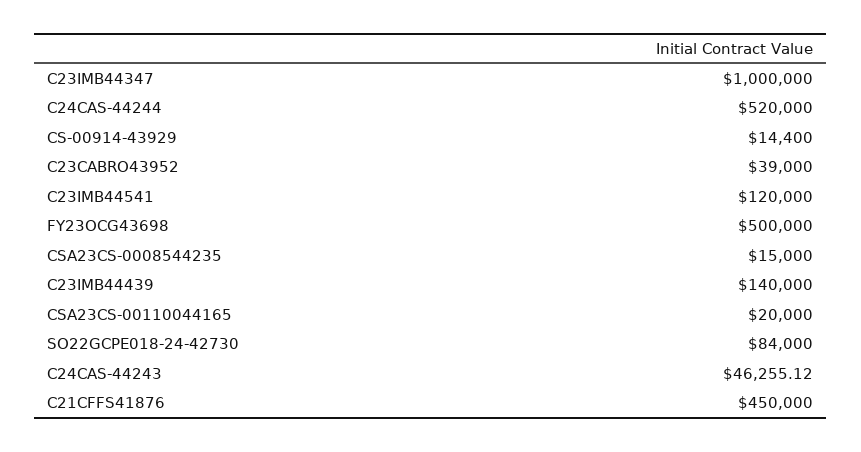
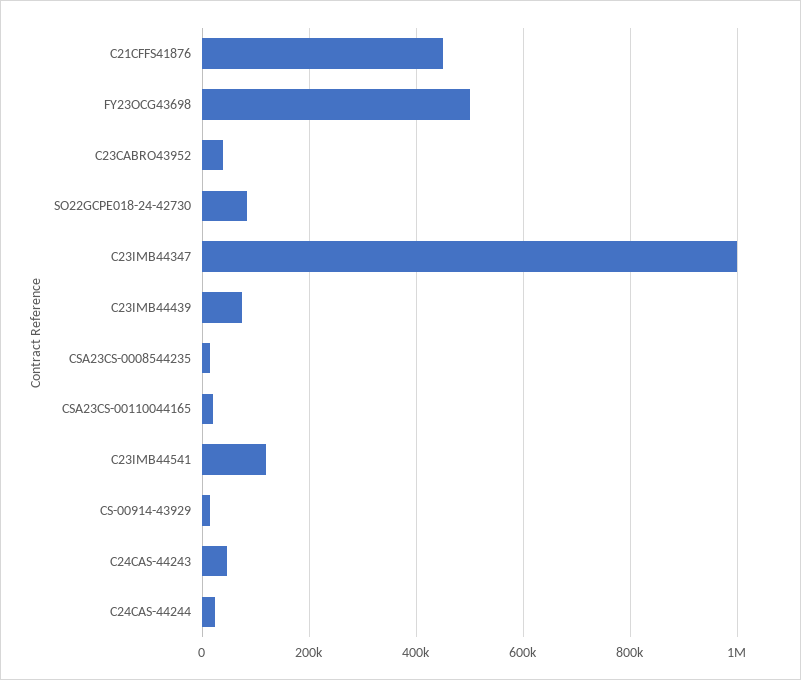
  {
    "C23IMB44347": 1000000,
-   "C24CAS-44244": 520000,
+   "C24CAS-44244": 20000,
    "CS-00914-43929": 14400,
    "C23CABRO43952": 39000,
    "C23IMB44541": 120000,
    "FY23OCG43698": 500000,
    "CSA23CS-0008544235": 15000,
-   "C23IMB44439": 140000,
+   "C23IMB44439": 80000,
    "CSA23CS-00110044165": 20000,
    "SO22GCPE018-24-42730": 84000,
    "C24CAS-44243": 46255.12,
    "C21CFFS41876": 450000
  }

